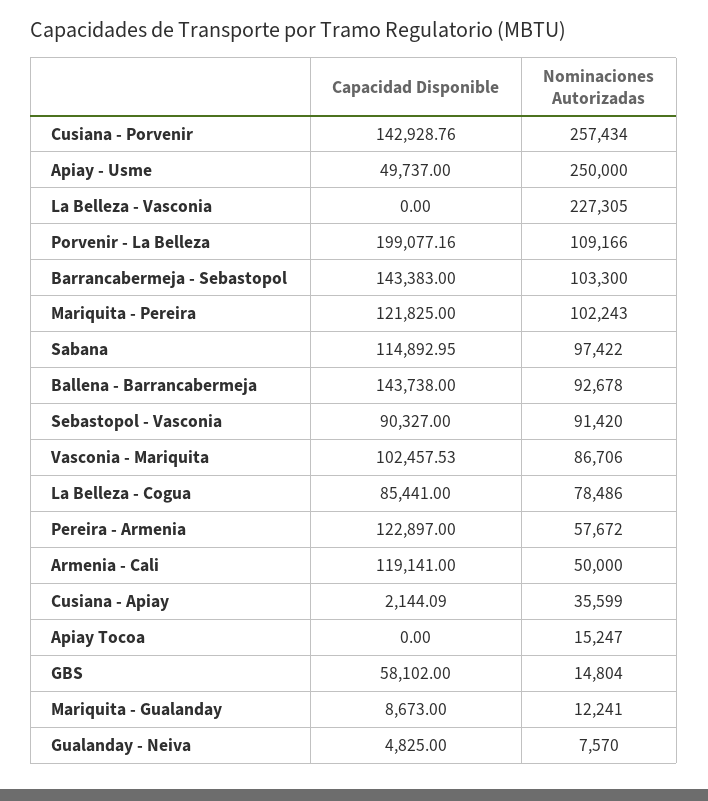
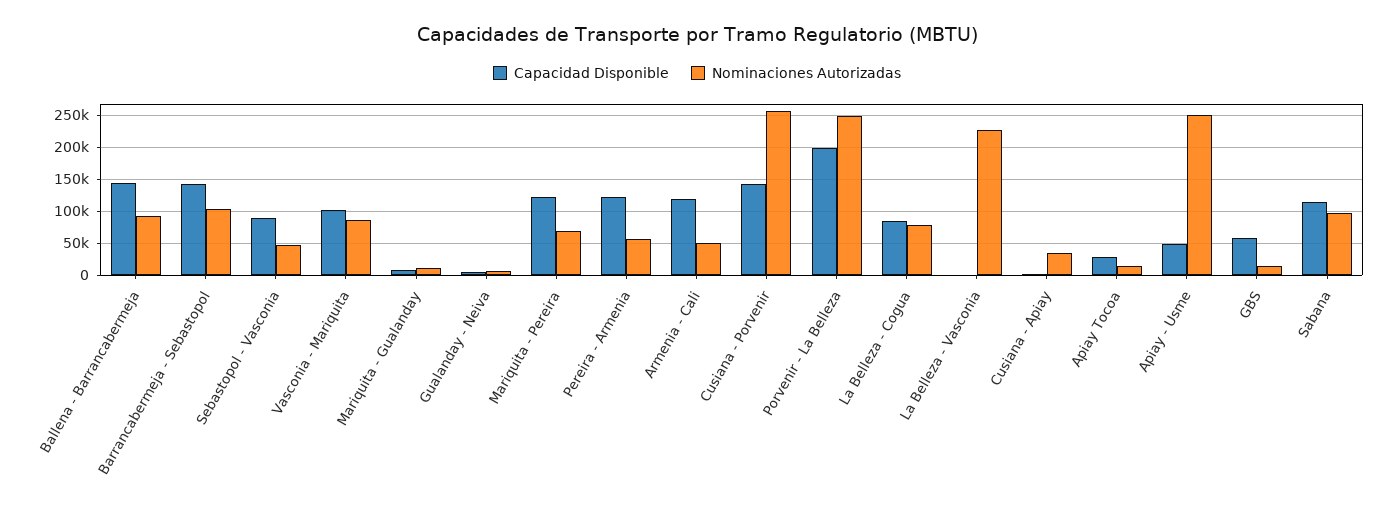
  {
    "Capacidad Disponible": {
      "Cusiana - Porvenir": 142928.76,
      "Apiay - Usme": 49737,
      "La Belleza - Vasconia": 0,
      "Porvenir - La Belleza": 199077.16,
      "Barrancabermeja - Sebastopol": 143383,
      "Mariquita - Pereira": 121825,
      "Sabana": 114892.95,
      "Ballena - Barrancabermeja": 143738,
      "Sebastopol - Vasconia": 90327,
      "Vasconia - Mariquita": 102457.53,
      "La Belleza - Cogua": 85441,
      "Pereira - Armenia": 122897,
      "Armenia - Cali": 119141,
      "Cusiana - Apiay": 2144.09,
-     "Apiay Tocoa": 0,
+     "Apiay Tocoa": 30000,
      "GBS": 58102,
      "Mariquita - Gualanday": 8673,
      "Gualanday - Neiva": 4825
    },
    "Nominaciones Autorizadas": {
      "Cusiana - Porvenir": 257434,
      "Apiay - Usme": 250000,
      "La Belleza - Vasconia": 227305,
-     "Porvenir - La Belleza": 109166,
+     "Porvenir - La Belleza": 250000,
      "Barrancabermeja - Sebastopol": 103300,
-     "Mariquita - Pereira": 102243,
+     "Mariquita - Pereira": 70000,
      "Sabana": 97422,
      "Ballena - Barrancabermeja": 92678,
-     "Sebastopol - Vasconia": 91420,
+     "Sebastopol - Vasconia": 50000,
      "Vasconia - Mariquita": 86706,
      "La Belleza - Cogua": 78486,
      "Pereira - Armenia": 57672,
      "Armenia - Cali": 50000,
      "Cusiana - Apiay": 35599,
      "Apiay Tocoa": 15247,
      "GBS": 14804,
      "Mariquita - Gualanday": 12241,
      "Gualanday - Neiva": 7570
    }
  }

